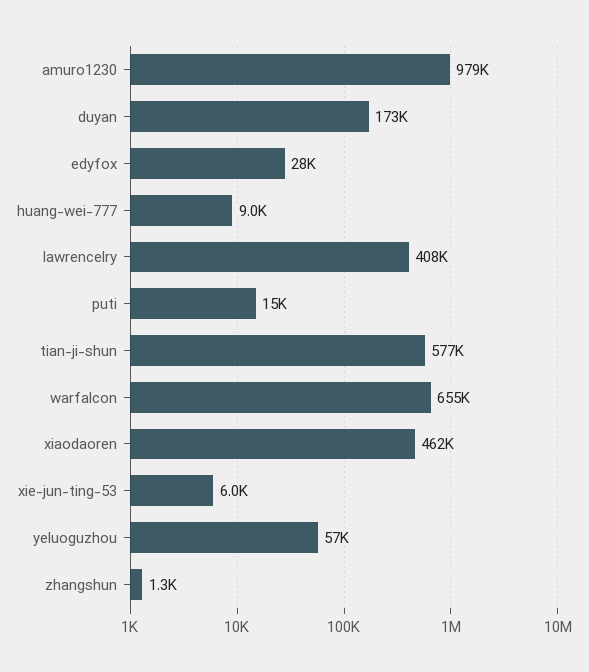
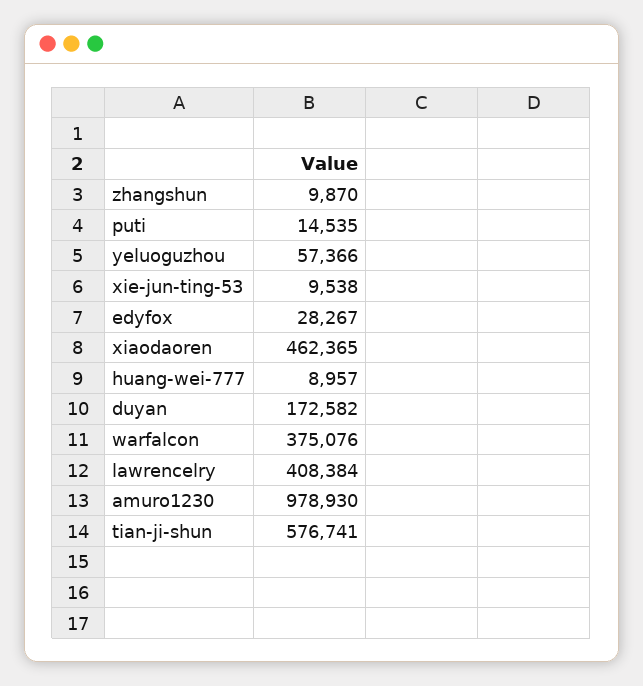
  {
    "amuro1230": 978930,
    "duyan": 172582,
    "edyfox": 28267,
    "huang-wei-777": 8957,
    "lawrencelry": 408384,
    "puti": 14535,
    "tian-ji-shun": 576741,
-   "warfalcon": 655000,
+   "warfalcon": 375076,
    "xiaodaoren": 462365,
-   "xie-jun-ting-53": 6000,
+   "xie-jun-ting-53": 9538,
    "yeluoguzhou": 57366,
-   "zhangshun": 1300
+   "zhangshun": 9870
  }

